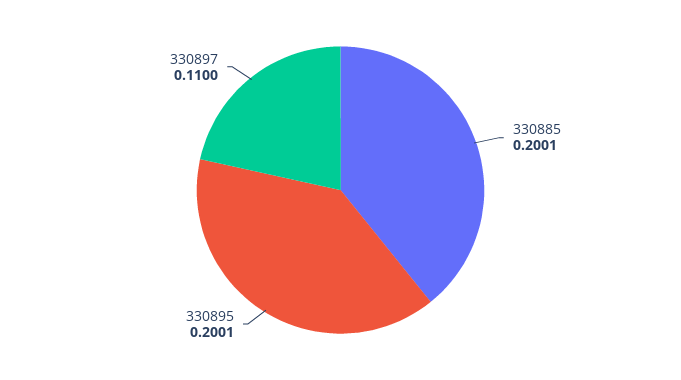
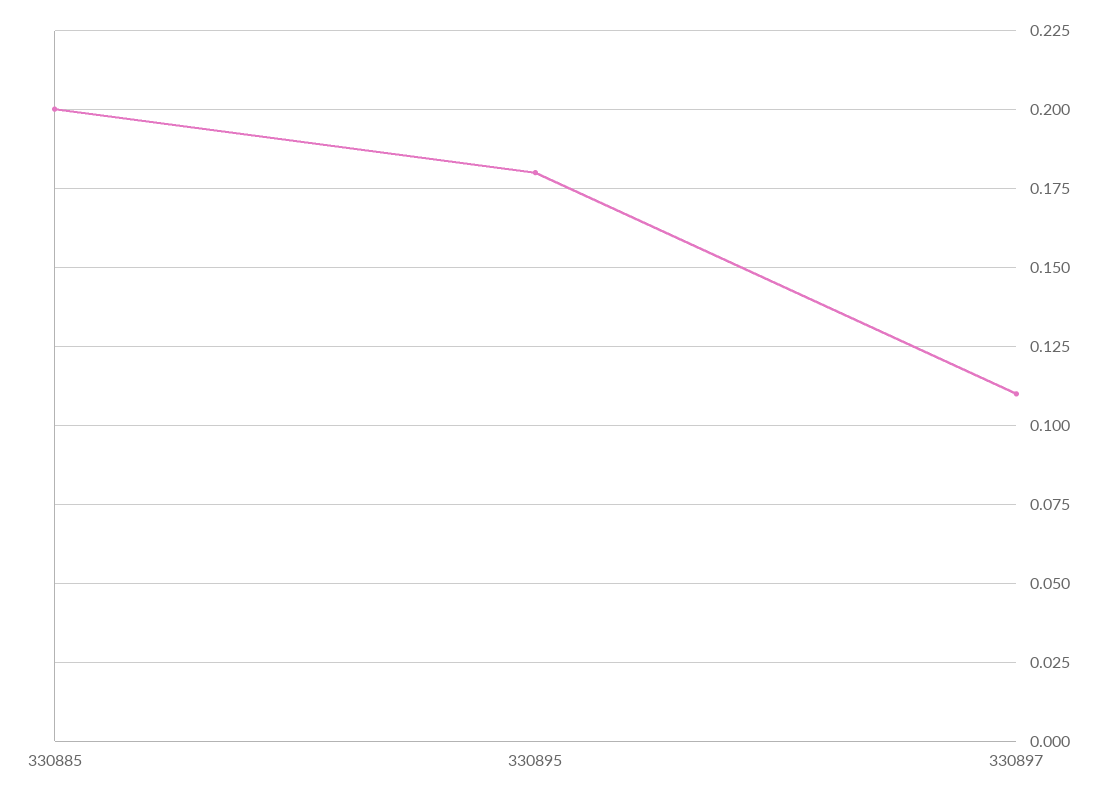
  {
    "330885": 0.2001,
-   "330895": 0.2001,
+   "330895": 0.18,
    "330897": 0.11
  }

